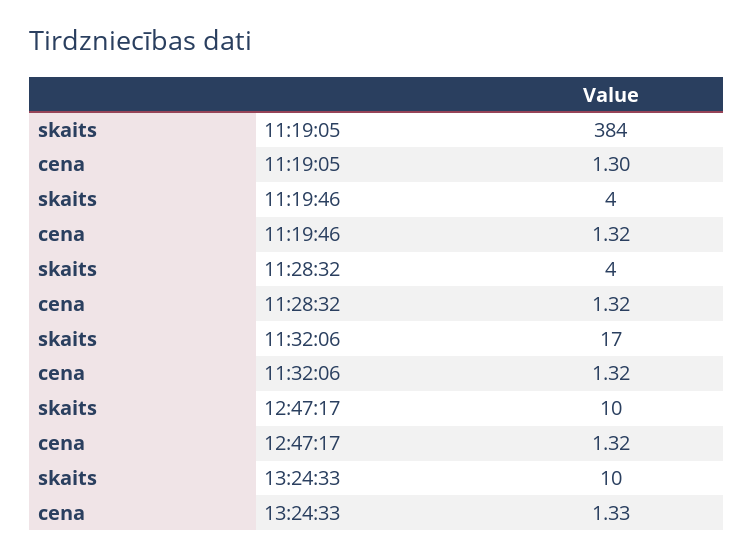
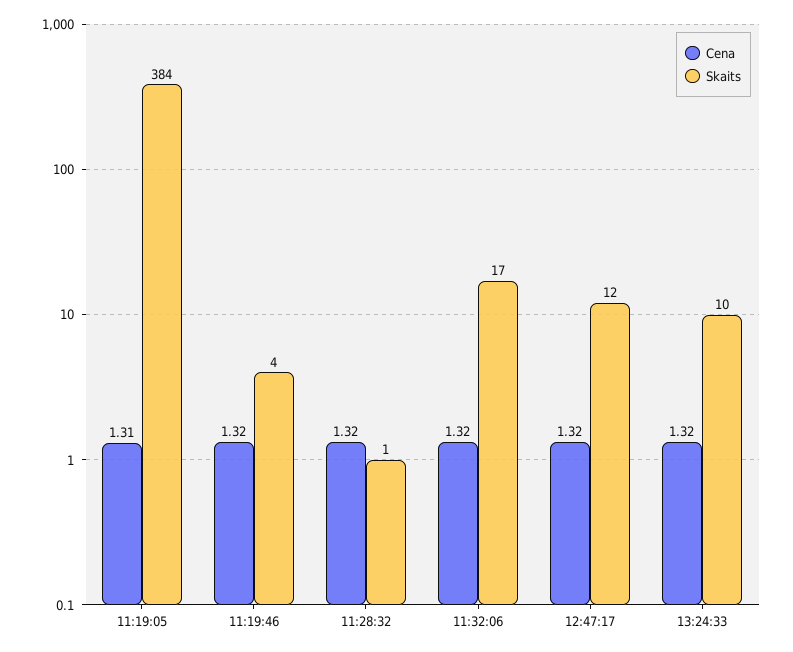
  {
    "skaits": {
      "11:19:05": 384,
      "11:19:46": 4,
-     "11:28:32": 4,
+     "11:28:32": 1,
      "11:32:06": 17,
-     "12:47:17": 10,
+     "12:47:17": 12,
      "13:24:33": 10
    },
    "cena": {
-     "11:19:05": 1.3,
+     "11:19:05": 1.31,
      "11:19:46": 1.32,
      "11:28:32": 1.32,
      "11:32:06": 1.32,
      "12:47:17": 1.32,
-     "13:24:33": 1.33
+     "13:24:33": 1.32
    }
  }

